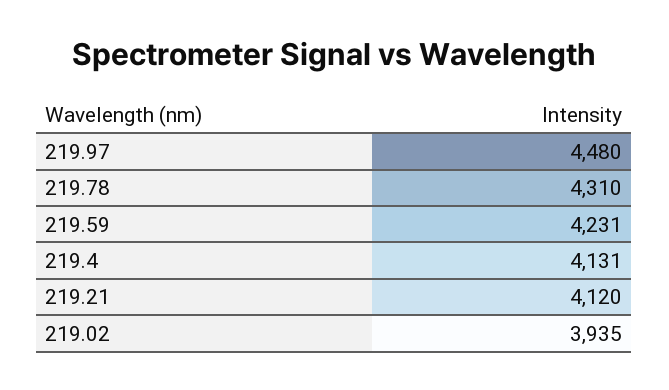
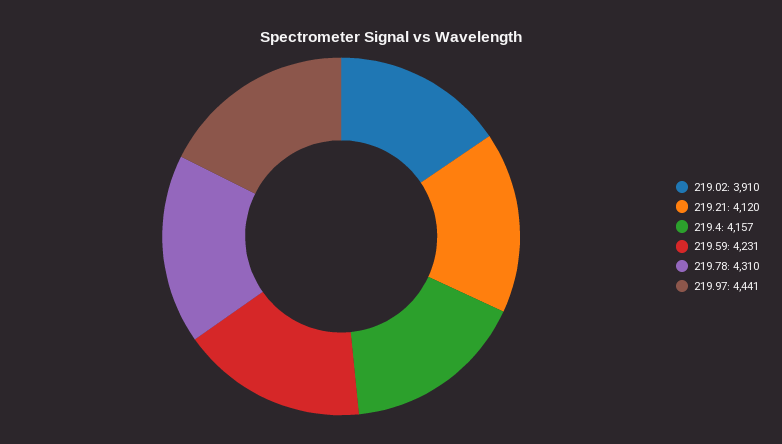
  {
-   "219.97": 4480,
+   "219.97": 4441,
    "219.78": 4310,
    "219.59": 4231,
-   "219.4": 4131,
+   "219.4": 4157,
    "219.21": 4120,
-   "219.02": 3935
+   "219.02": 3910
  }

